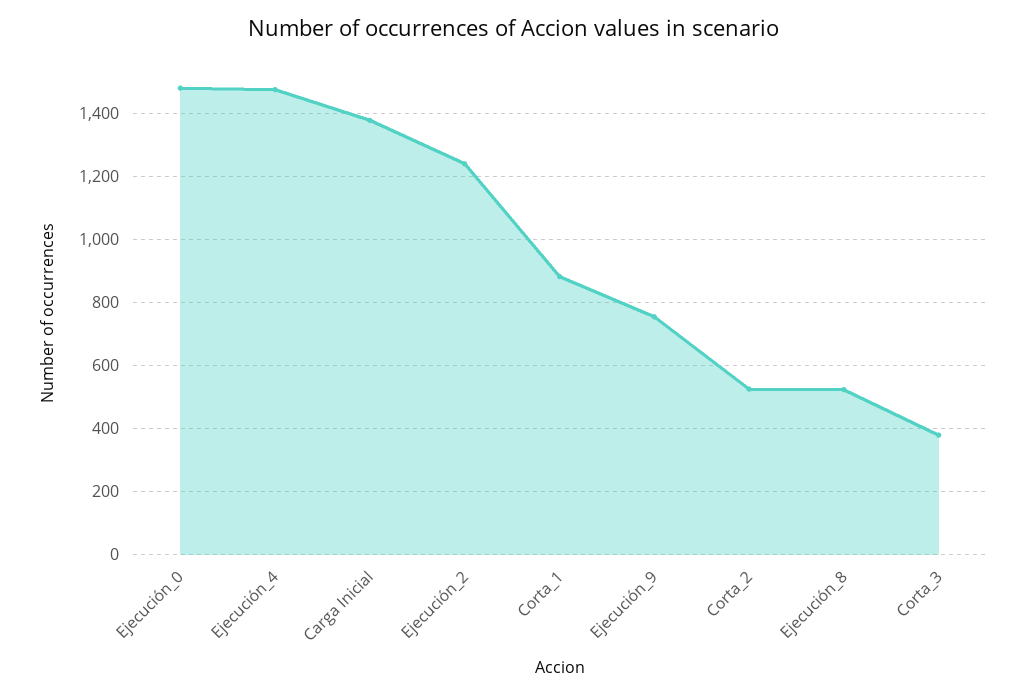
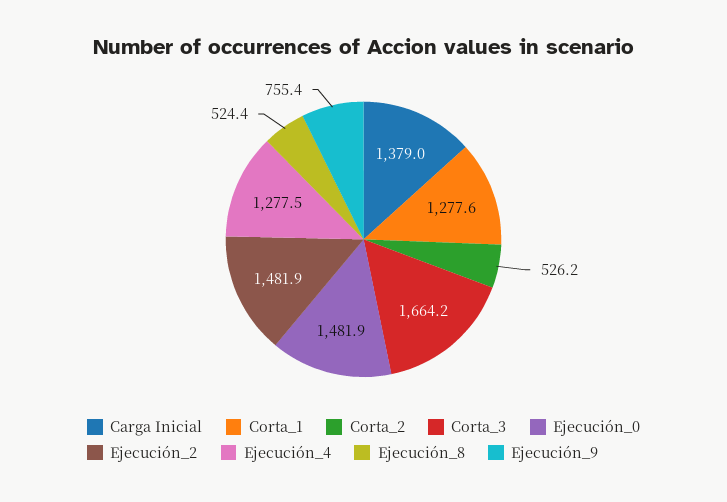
  {
    "Ejecución_0": 1481.9,
-   "Ejecución_4": 1480,
+   "Ejecución_4": 1277.5,
    "Carga Inicial": 1379,
-   "Ejecución_2": 1240,
+   "Ejecución_2": 1481.9,
-   "Corta_1": 880,
+   "Corta_1": 1277.6,
    "Ejecución_9": 755.4,
    "Corta_2": 526.2,
    "Ejecución_8": 524.4,
-   "Corta_3": 380
+   "Corta_3": 1664.2
  }

